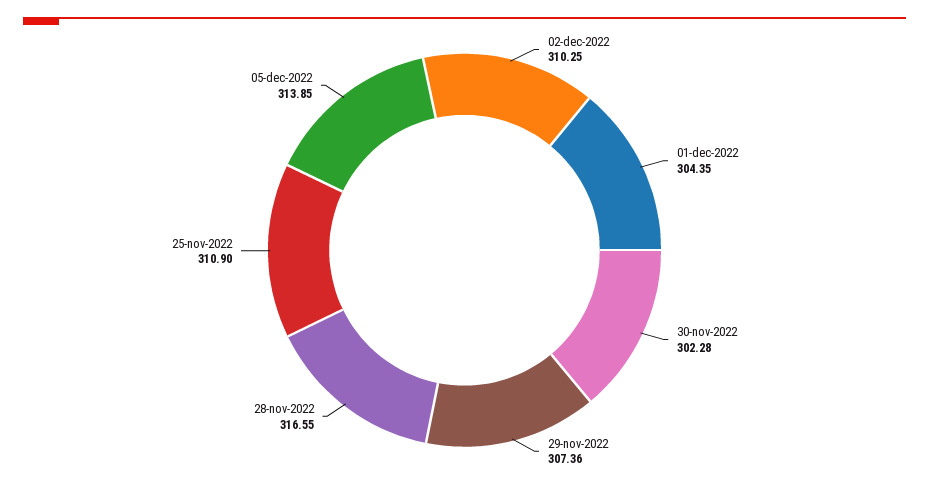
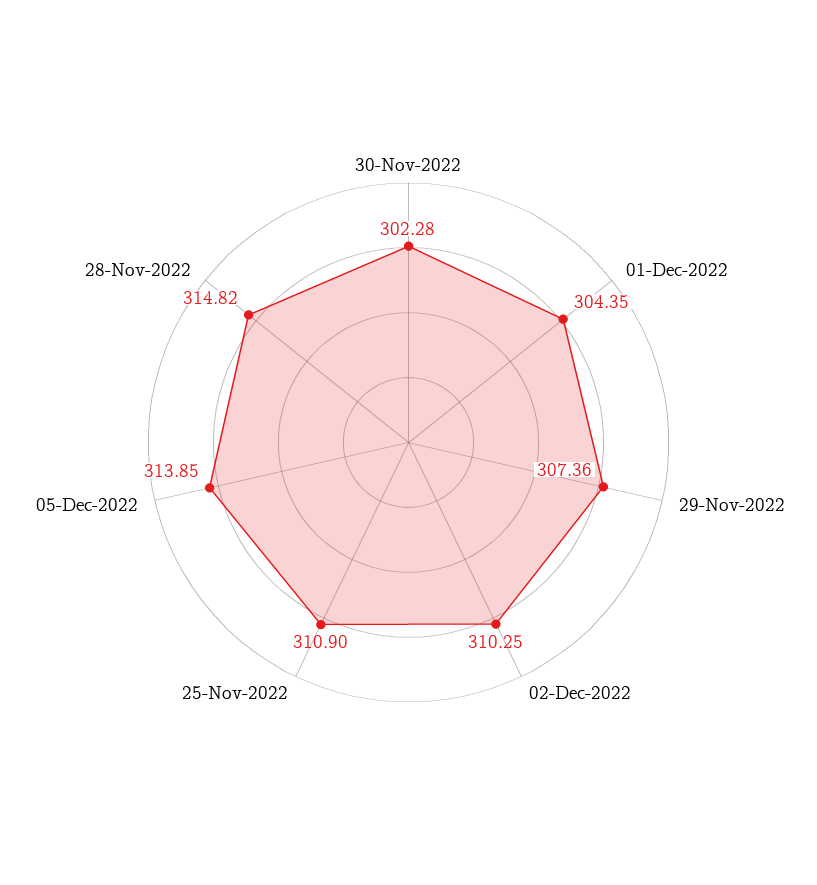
  {
    "02-dec-2022": 310.25,
    "01-dec-2022": 304.35,
    "30-nov-2022": 302.28,
    "29-nov-2022": 307.36,
-   "28-nov-2022": 316.55,
+   "28-nov-2022": 314.82,
    "25-nov-2022": 310.9,
    "05-dec-2022": 313.85
  }

